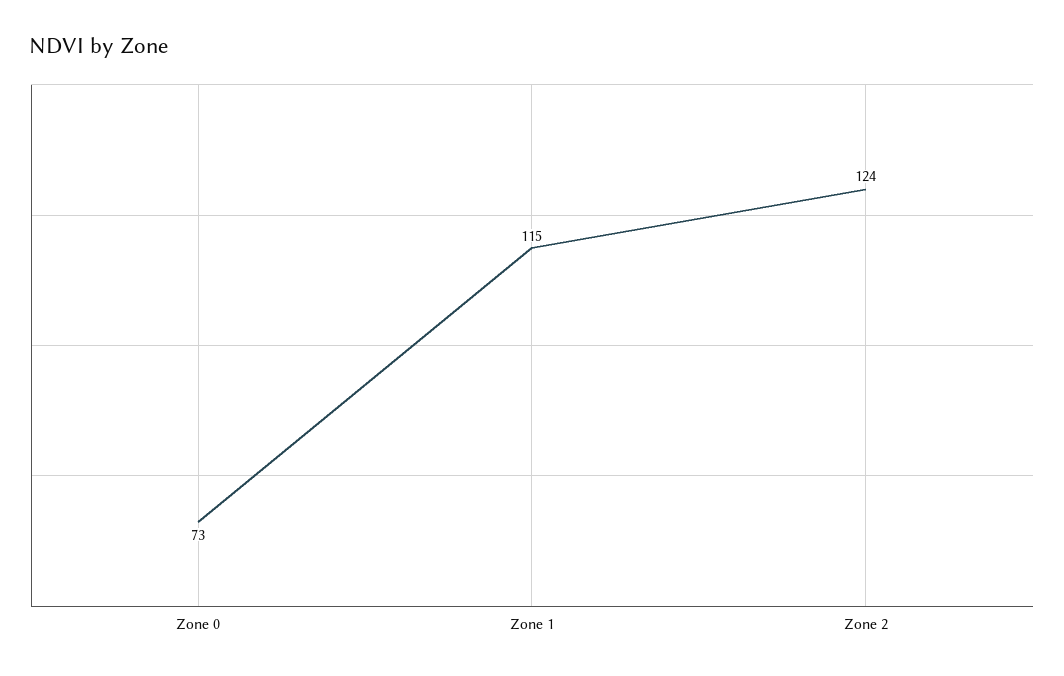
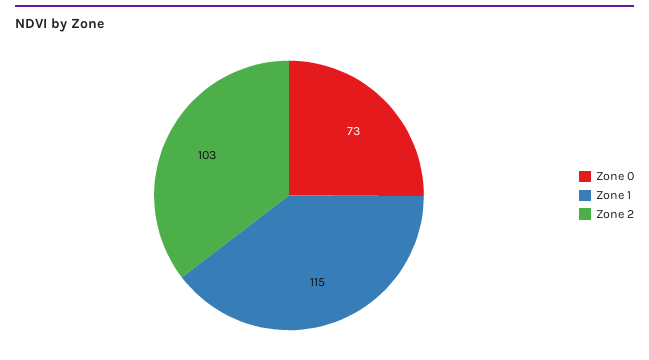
  {
    "Zone 0": 73,
    "Zone 1": 115,
-   "Zone 2": 124
+   "Zone 2": 103
  }

